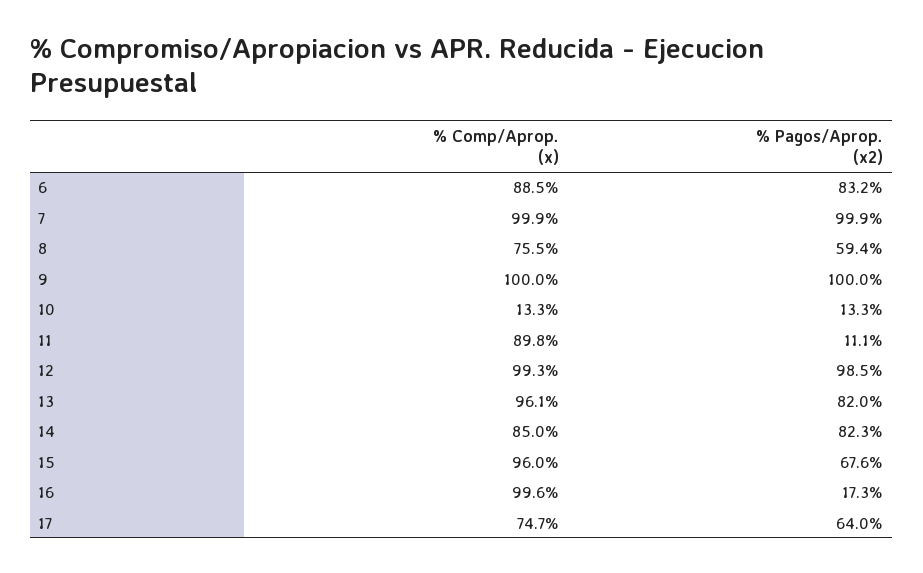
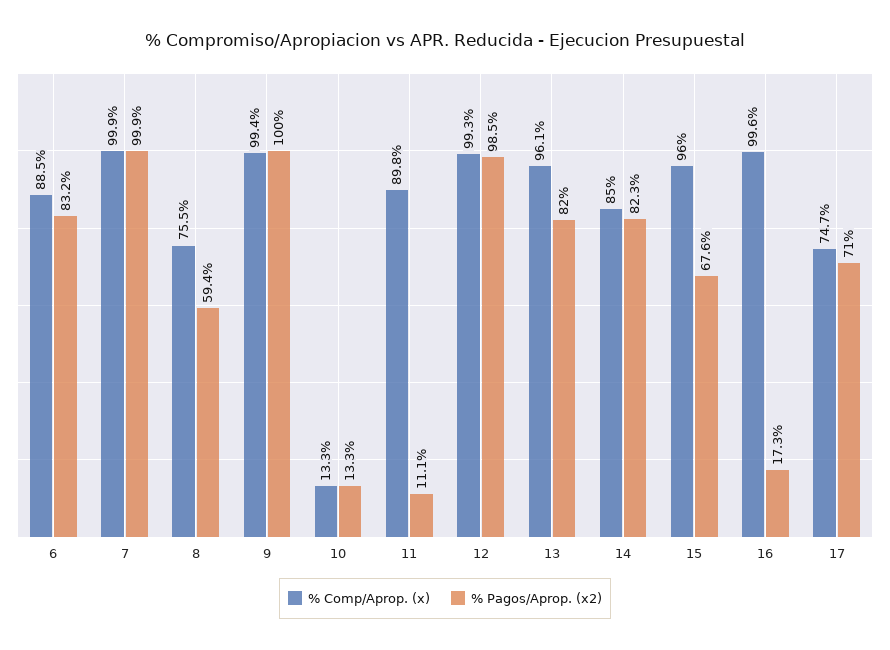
  {
    "% Comp/Aprop. (x)": {
      "6": 88.5,
      "7": 99.9,
      "8": 75.5,
-     "9": 100,
+     "9": 99.4,
      "10": 13.3,
      "11": 89.8,
      "12": 99.3,
      "13": 96.1,
      "14": 85,
      "15": 96,
      "16": 99.6,
      "17": 74.7
    },
    "% Pagos/Aprop. (x2)": {
      "6": 83.2,
      "7": 99.9,
      "8": 59.4,
      "9": 100,
      "10": 13.3,
      "11": 11.1,
      "12": 98.5,
      "13": 82,
      "14": 82.3,
      "15": 67.6,
      "16": 17.3,
-     "17": 64
+     "17": 71
    }
  }

